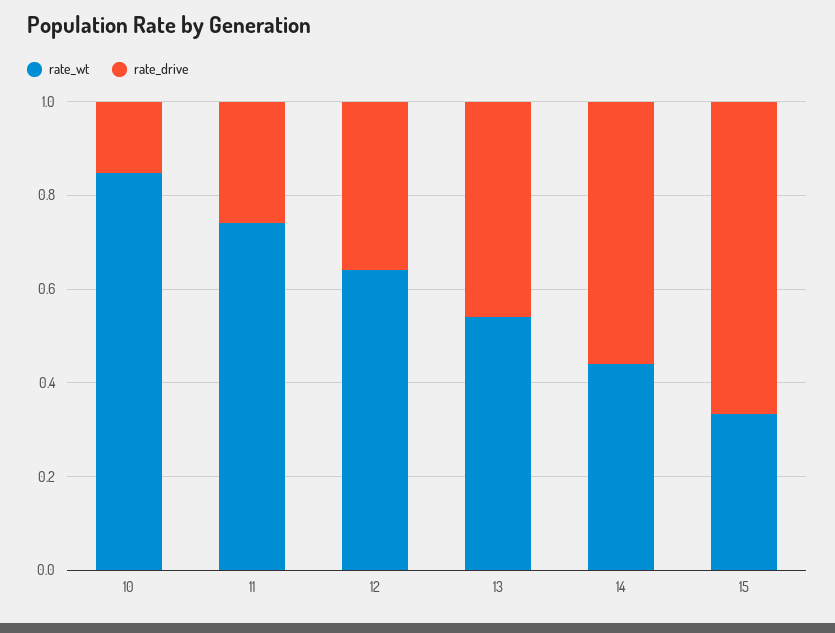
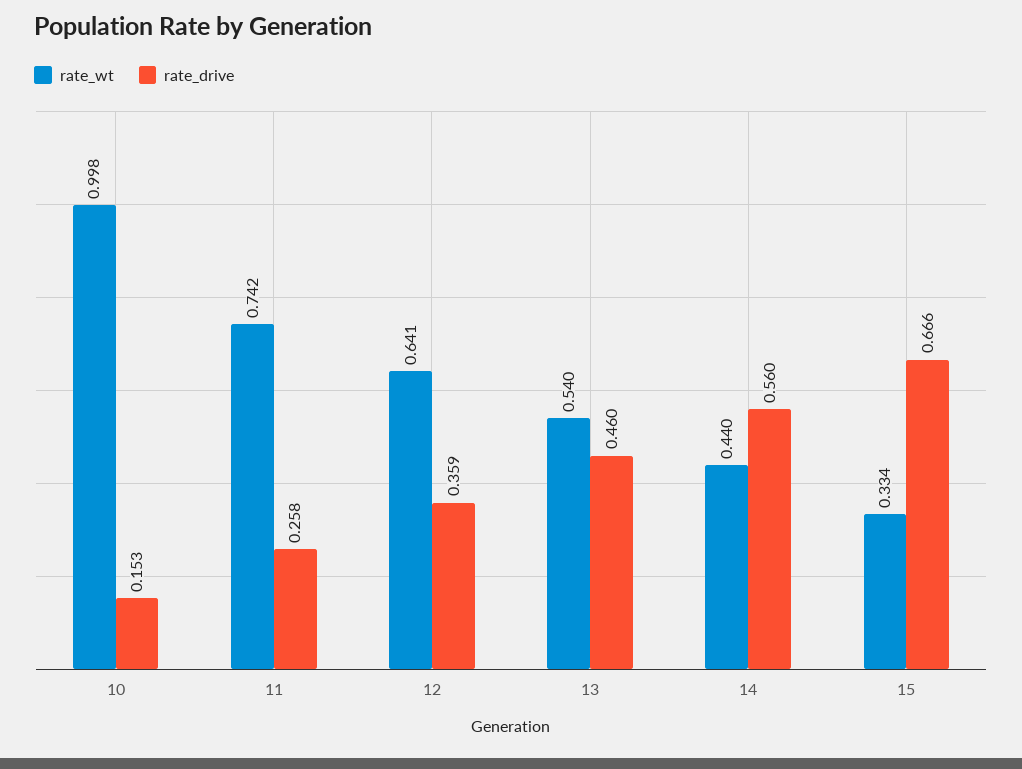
  {
    "rate_wt": {
-     "10": 0.85,
+     "10": 0.998,
      "11": 0.742,
      "12": 0.641,
      "13": 0.54,
      "14": 0.44,
      "15": 0.334
    },
    "rate_drive": {
      "10": 0.153,
      "11": 0.258,
      "12": 0.359,
      "13": 0.46,
      "14": 0.56,
      "15": 0.666
    }
  }

